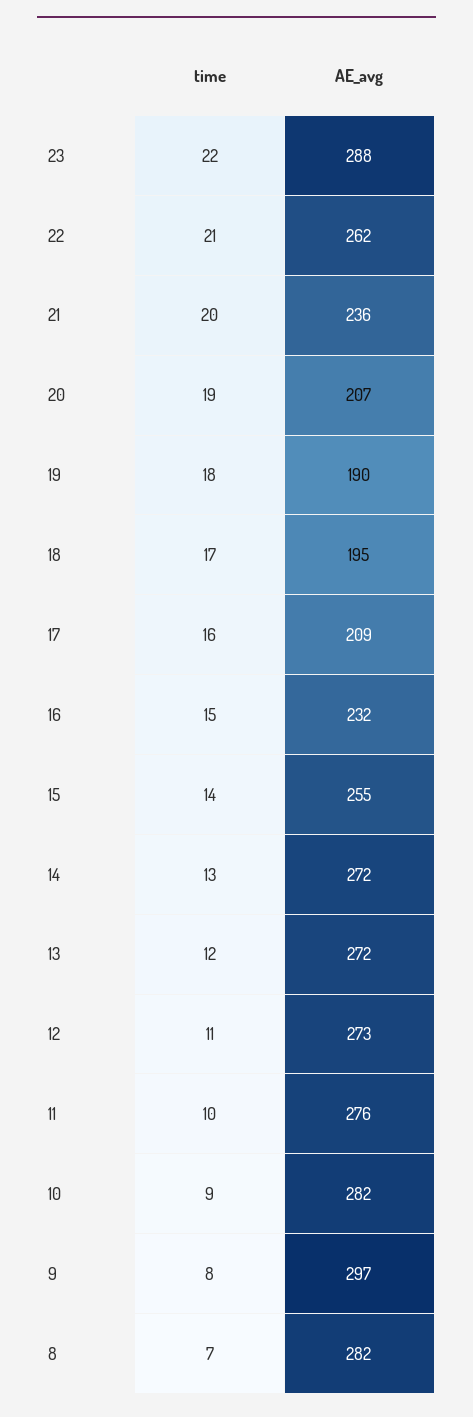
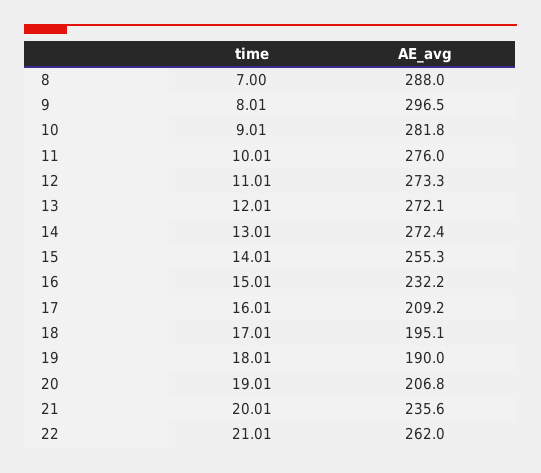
  {
    "time": {
-     "23": 22,
      "22": 21.01,
      "21": 20.01,
      "20": 19.01,
      "19": 18.01,
      "18": 17.01,
      "17": 16.01,
      "16": 15.01,
      "15": 14.01,
      "14": 13.01,
      "13": 12.01,
      "12": 11.01,
      "11": 10.01,
      "10": 9.01,
      "9": 8.01,
      "8": 7
    },
    "AE_avg": {
-     "23": 288,
      "22": 262,
      "21": 235.6,
      "20": 206.8,
      "19": 190,
      "18": 195.1,
      "17": 209.2,
      "16": 232.2,
      "15": 255.3,
      "14": 272.4,
      "13": 272.1,
      "12": 273.3,
      "11": 276,
      "10": 281.8,
      "9": 296.5,
-     "8": 282
+     "8": 288
    }
  }

